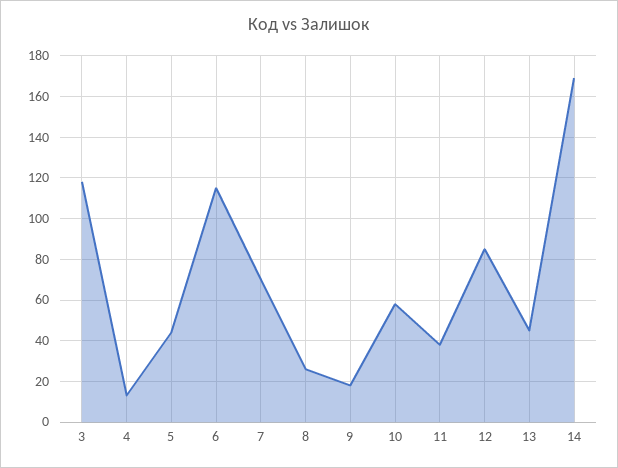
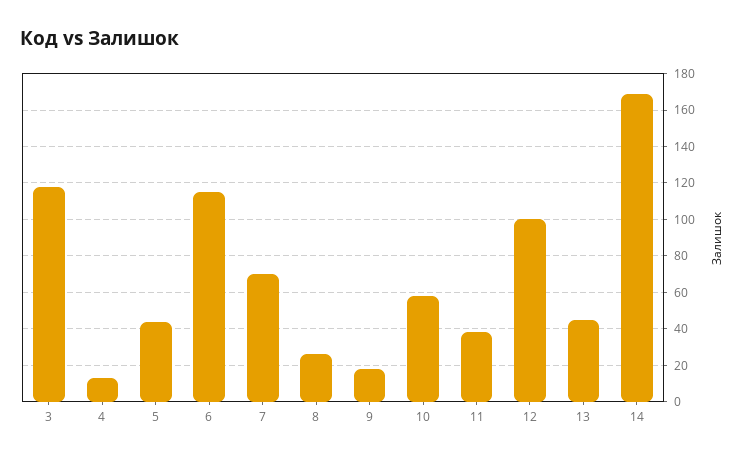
  {
    "3": 120,
    "4": 15,
    "5": 45,
    "6": 115,
    "7": 70,
    "8": 25,
    "9": 20,
    "10": 60,
    "11": 40,
-   "12": 85,
+   "12": 100,
    "13": 45,
    "14": 170
  }

